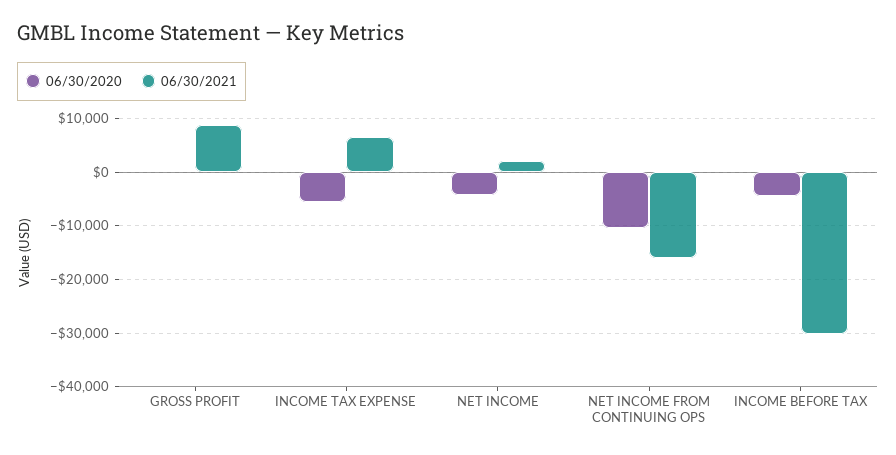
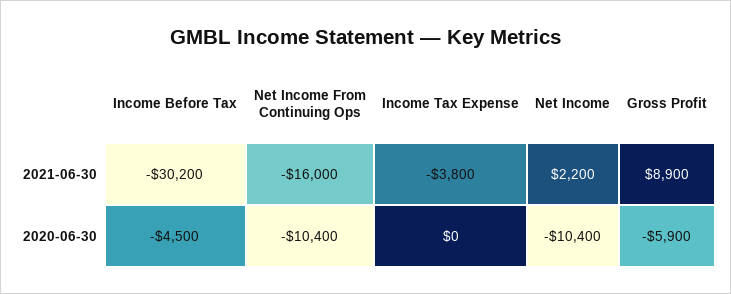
  {
    "06/30/2020": {
-     "GROSS PROFIT": 0,
+     "GROSS PROFIT": -5900,
-     "INCOME TAX EXPENSE": -6000,
+     "INCOME TAX EXPENSE": 0,
-     "NET INCOME": -4000,
+     "NET INCOME": -10400,
      "NET INCOME FROM CONTINUING OPS": -10400,
      "INCOME BEFORE TAX": -4500
    },
    "06/30/2021": {
      "GROSS PROFIT": 8900,
-     "INCOME TAX EXPENSE": 6000,
+     "INCOME TAX EXPENSE": -3800,
      "NET INCOME": 2200,
      "NET INCOME FROM CONTINUING OPS": -16000,
      "INCOME BEFORE TAX": -30200
    }
  }

